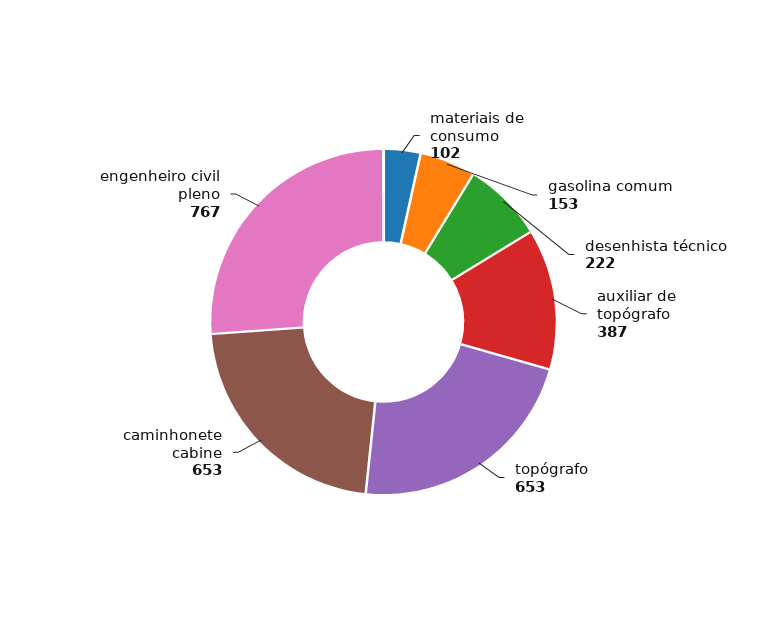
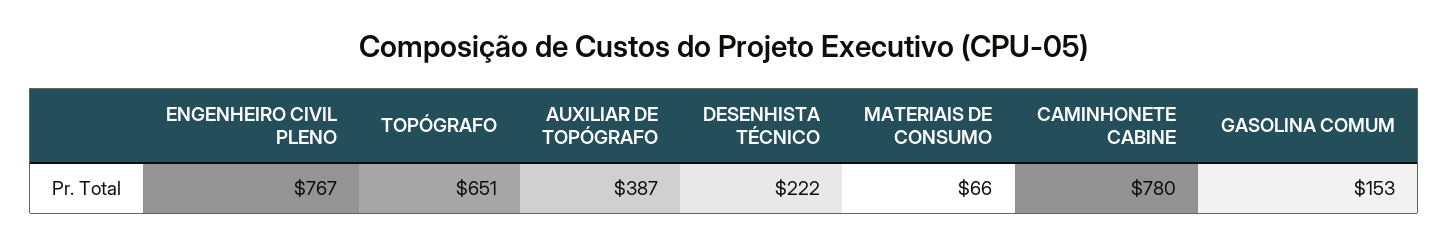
  {
-   "materiais de consumo": 102,
+   "materiais de consumo": 66,
    "gasolina comum": 153,
    "desenhista técnico": 222,
    "auxiliar de topógrafo": 387,
-   "topógrafo": 653,
+   "topógrafo": 651,
-   "caminhonete cabine": 653,
+   "caminhonete cabine": 780,
    "engenheiro civil pleno": 767
  }

